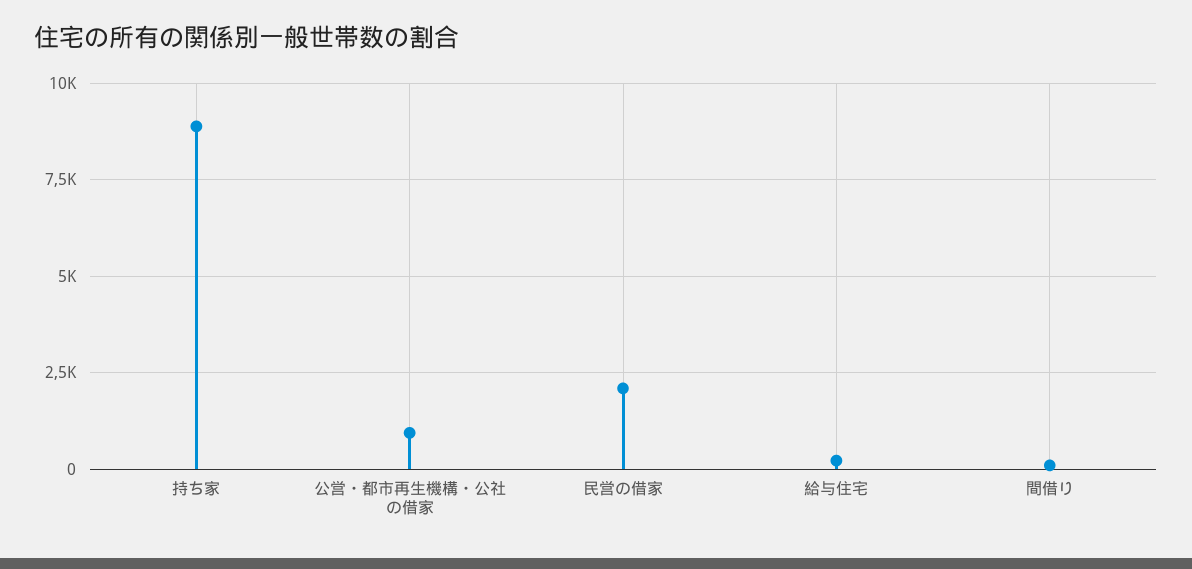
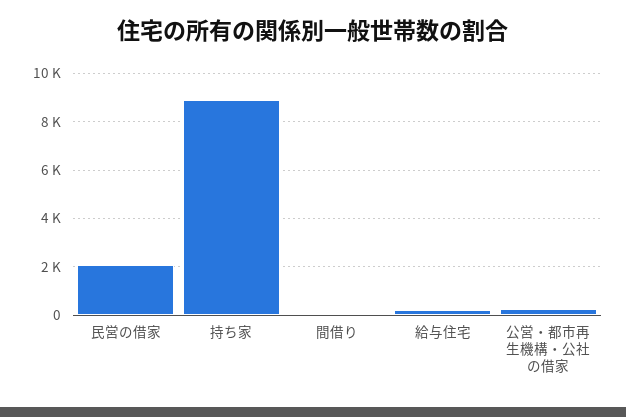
  {
    "持ち家": 9000,
-   "公営・都市再生機構・公社の借家": 1000,
+   "公営・都市再生機構・公社の借家": 250,
    "民営の借家": 2000,
    "給与住宅": 250,
    "間借り": 0
  }

